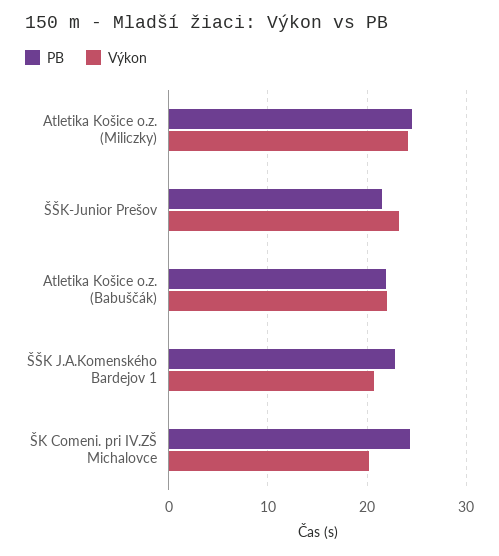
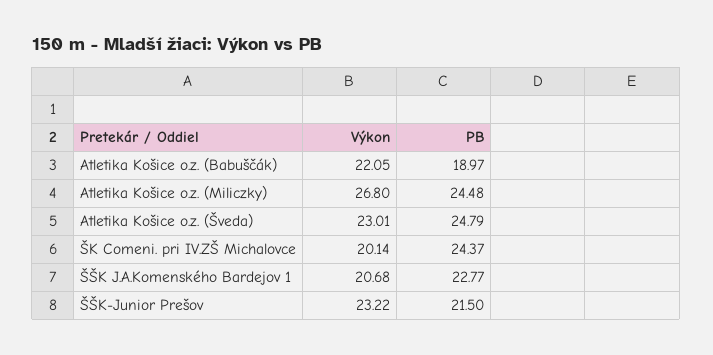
  {
    "PB": {
      "Atletika Košice o.z. (Miliczky)": 24.48,
      "ŠŠK-Junior Prešov": 21.5,
-     "Atletika Košice o.z. (Babuščák)": 22,
+     "Atletika Košice o.z. (Babuščák)": 18.97,
      "ŠŠK J.A.Komenského Bardejov 1": 22.77,
-     "ŠK Comeni. pri IV.ZŠ Michalovce": 24.37
+     "ŠK Comeni. pri IV.ZŠ Michalovce": 24.37,
+     "Atletika Košice o.z. (Šveda)": 24.79
    },
    "Výkon": {
-     "Atletika Košice o.z. (Miliczky)": 24,
+     "Atletika Košice o.z. (Miliczky)": 26.8,
      "ŠŠK-Junior Prešov": 23.22,
      "Atletika Košice o.z. (Babuščák)": 22.05,
      "ŠŠK J.A.Komenského Bardejov 1": 20.68,
-     "ŠK Comeni. pri IV.ZŠ Michalovce": 20.14
+     "ŠK Comeni. pri IV.ZŠ Michalovce": 20.14,
+     "Atletika Košice o.z. (Šveda)": 23.01
    }
  }

